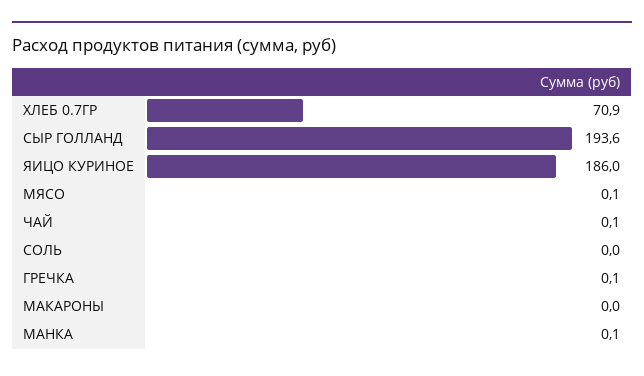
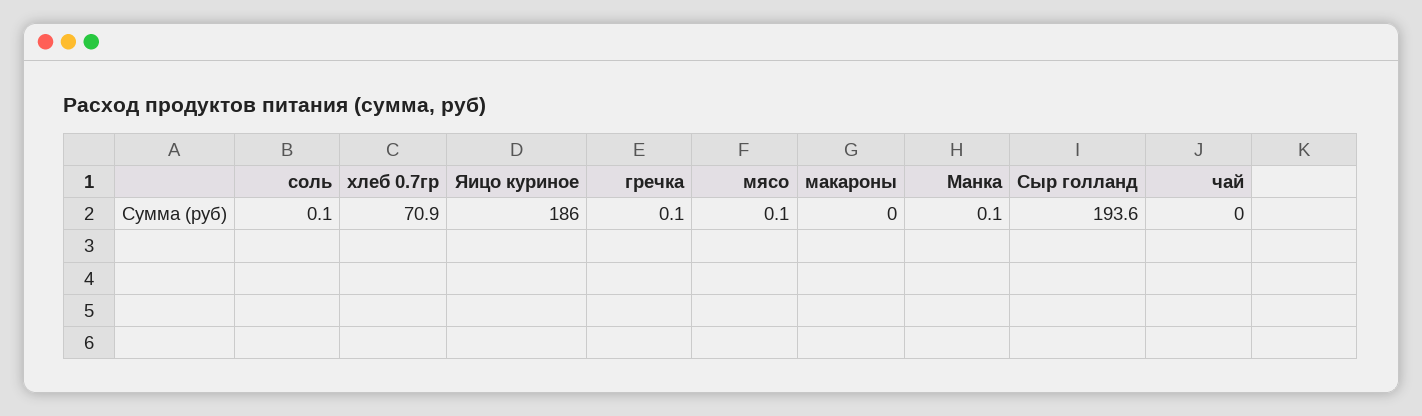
  {
    "ХЛЕБ 0.7ГР": 70.9,
    "СЫР ГОЛЛАНД": 193.6,
    "ЯИЦО КУРИНОЕ": 186,
    "МЯСО": 0.1,
-   "ЧАЙ": 0.1,
+   "ЧАЙ": 0,
-   "СОЛЬ": 0,
+   "СОЛЬ": 0.1,
    "ГРЕЧКА": 0.1,
    "МАКАРОНЫ": 0,
    "МАНКА": 0.1
  }

